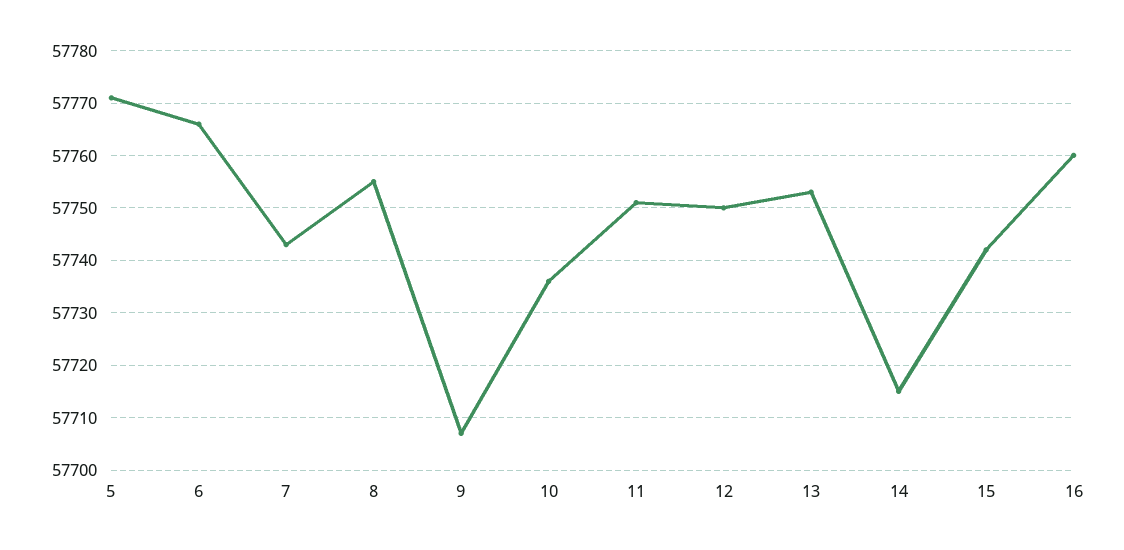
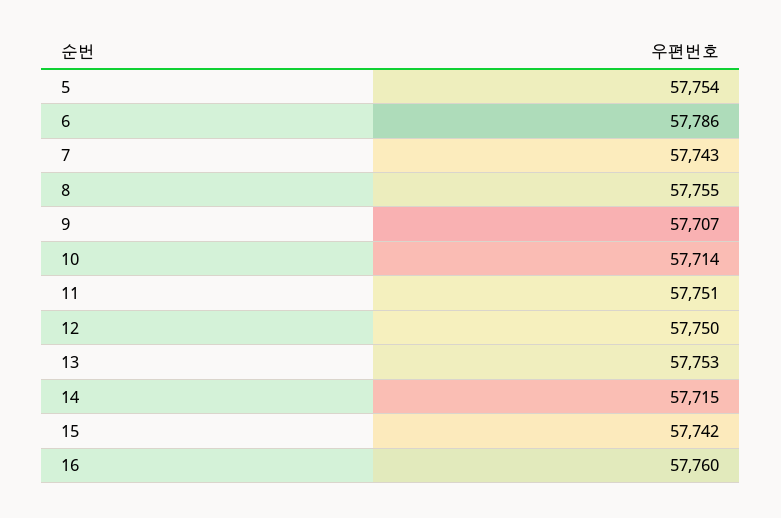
  {
-   "5": 57770,
+   "5": 57754,
-   "6": 57765,
+   "6": 57786,
    "7": 57743,
    "8": 57755,
    "9": 57707,
-   "10": 57735,
+   "10": 57714,
    "11": 57751,
    "12": 57750,
    "13": 57753,
    "14": 57715,
    "15": 57742,
    "16": 57760
  }

